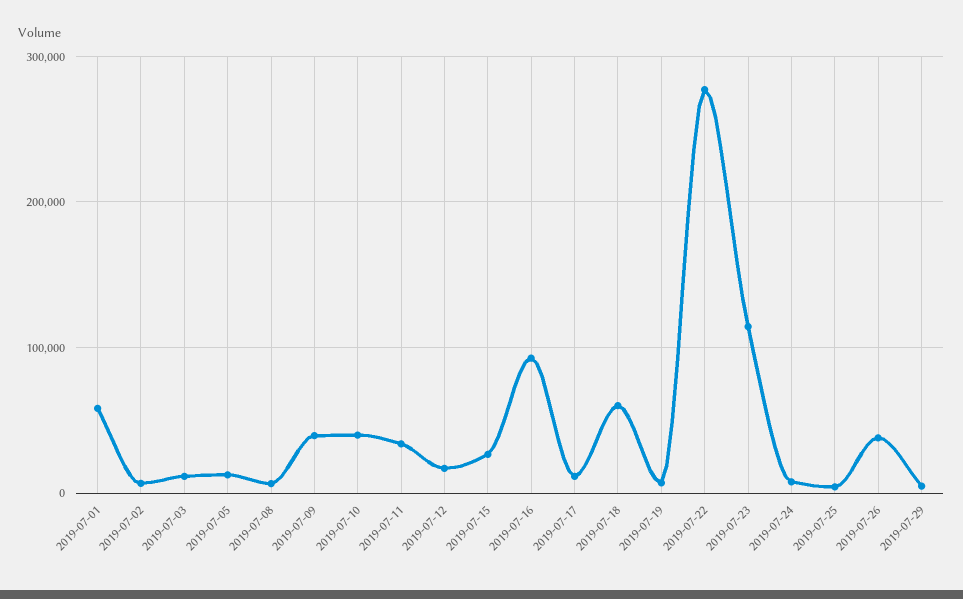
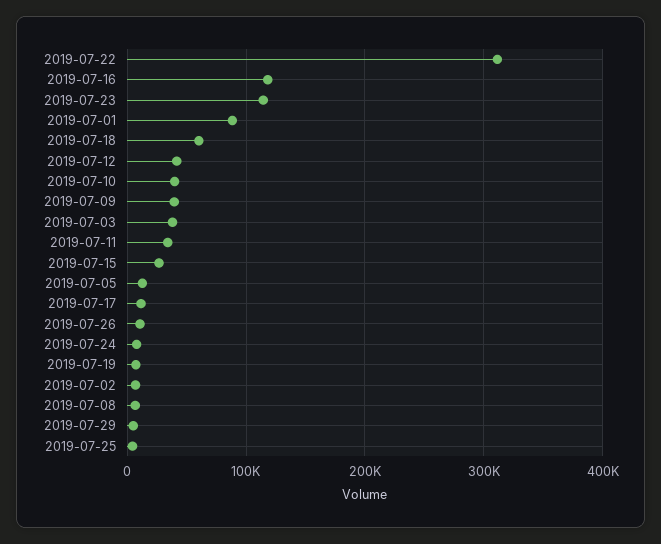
  {
-   "2019-07-01": 60000,
+   "2019-07-01": 90000,
    "2019-07-02": 10000,
-   "2019-07-03": 10000,
+   "2019-07-03": 40000,
    "2019-07-05": 10000,
    "2019-07-08": 10000,
    "2019-07-09": 40000,
    "2019-07-10": 40000,
    "2019-07-11": 30000,
-   "2019-07-12": 20000,
+   "2019-07-12": 40000,
    "2019-07-15": 30000,
-   "2019-07-16": 90000,
+   "2019-07-16": 120000,
    "2019-07-17": 10000,
    "2019-07-18": 60000,
    "2019-07-19": 10000,
-   "2019-07-22": 280000,
+   "2019-07-22": 310000,
    "2019-07-23": 110000,
    "2019-07-24": 10000,
    "2019-07-25": 0,
-   "2019-07-26": 40000,
+   "2019-07-26": 10000,
    "2019-07-29": 0
  }

